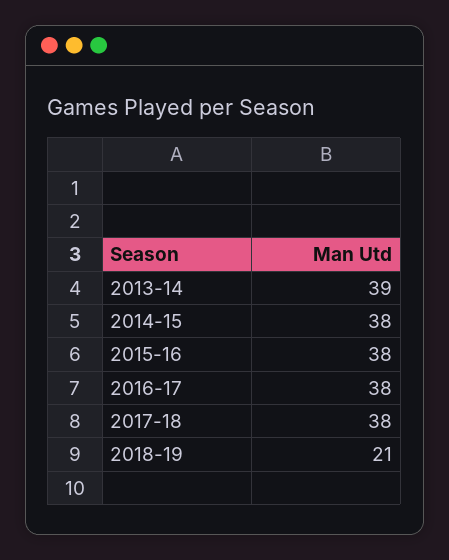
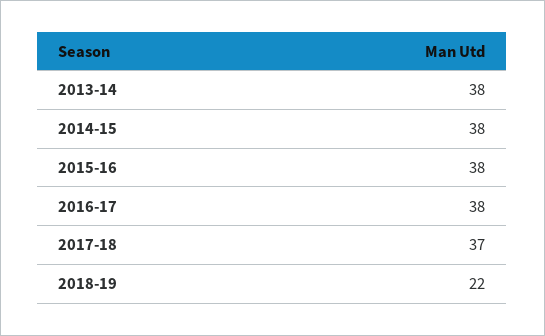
  {
-   "2013-14": 39,
+   "2013-14": 38,
    "2014-15": 38,
    "2015-16": 38,
    "2016-17": 38,
-   "2017-18": 38,
+   "2017-18": 37,
-   "2018-19": 21
+   "2018-19": 22
  }

